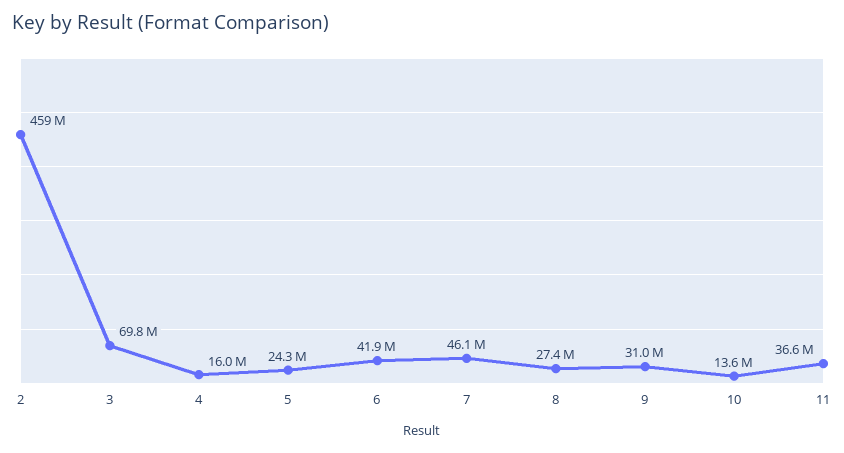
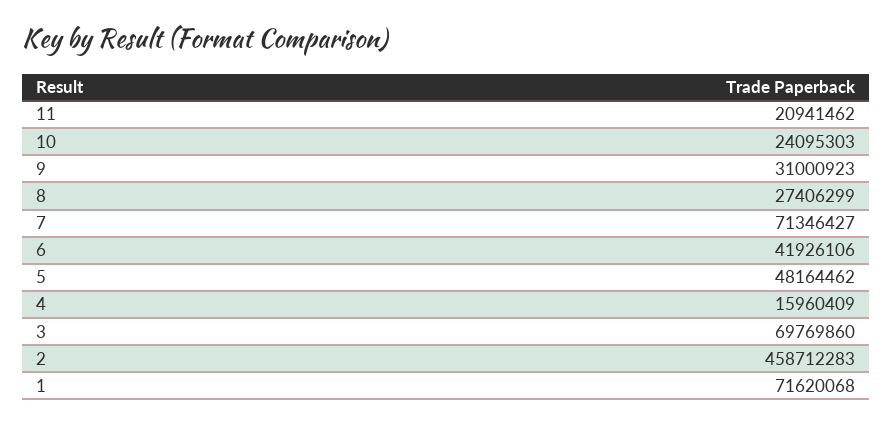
  {
    "2": 458712283,
    "3": 69769860,
    "4": 15960409,
-   "5": 24300000,
+   "5": 48164462,
    "6": 41926106,
-   "7": 46100000,
+   "7": 71346427,
    "8": 27406299,
    "9": 31000923,
-   "10": 13600000,
+   "10": 24095303,
-   "11": 36600000
+   "11": 20941462,
+   "1": 71620068
  }

